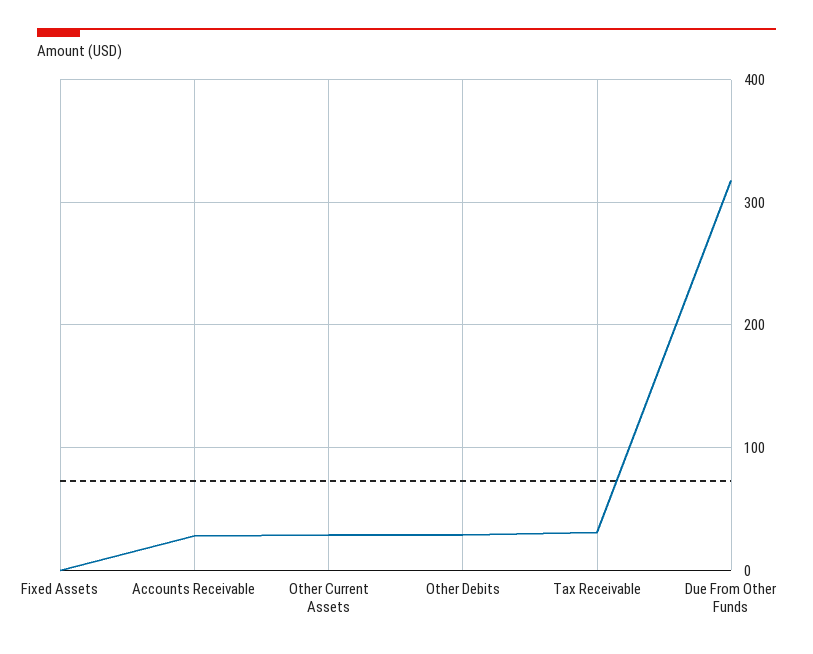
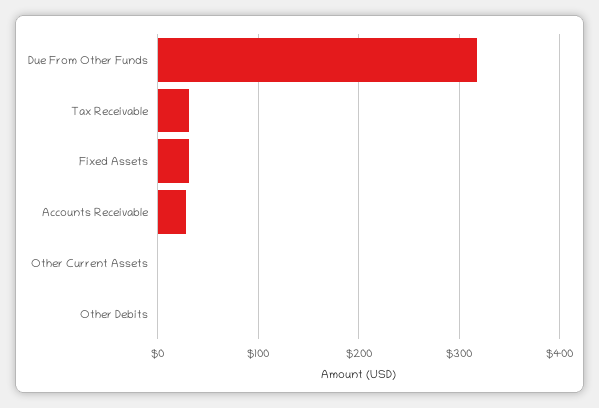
  {
-   "Fixed Assets": 0,
+   "Fixed Assets": 30,
    "Accounts Receivable": 30,
-   "Other Current Assets": 30,
+   "Other Current Assets": 0,
-   "Other Debits": 30,
+   "Other Debits": 0,
    "Tax Receivable": 30,
    "Due From Other Funds": 320
  }

